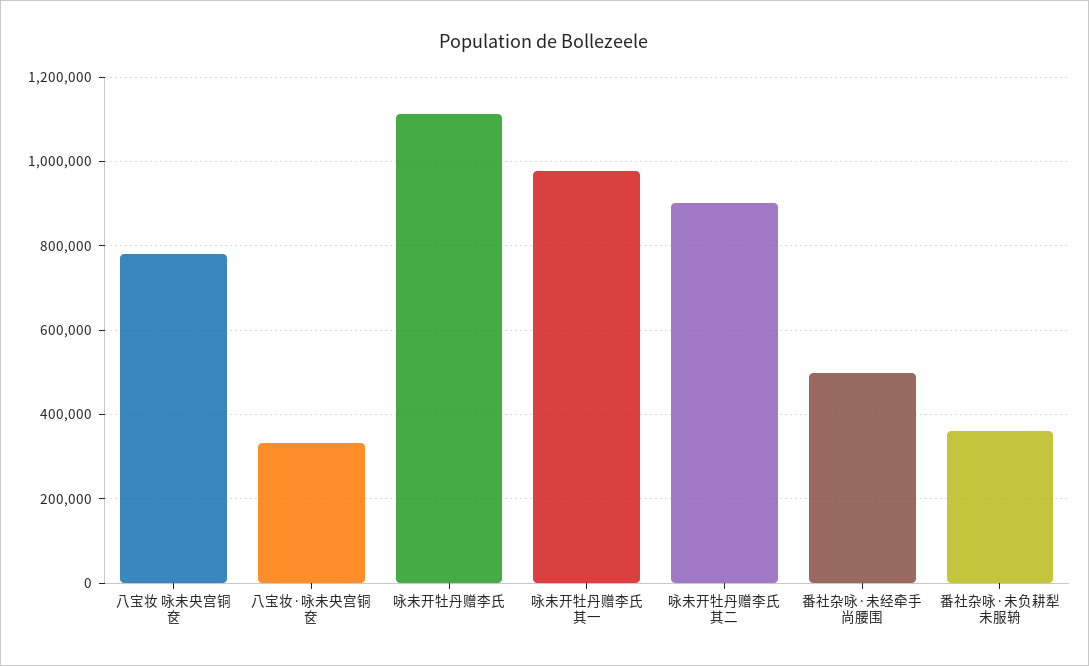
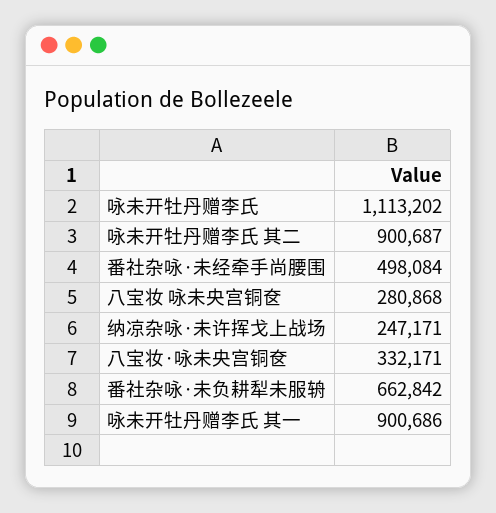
  {
-   "八宝妆 咏未央宫铜奁": 780000,
+   "八宝妆 咏未央宫铜奁": 280868,
    "八宝妆·咏未央宫铜奁": 332171,
    "咏未开牡丹赠李氏": 1113202,
-   "咏未开牡丹赠李氏 其一": 980000,
+   "咏未开牡丹赠李氏 其一": 900686,
    "咏未开牡丹赠李氏 其二": 900687,
    "番社杂咏·未经牵手尚腰围": 498084,
-   "番社杂咏·未负耕犁未服辀": 360000
+   "番社杂咏·未负耕犁未服辀": 662842,
+   "纳凉杂咏·未许挥戈上战场": 247171
  }

